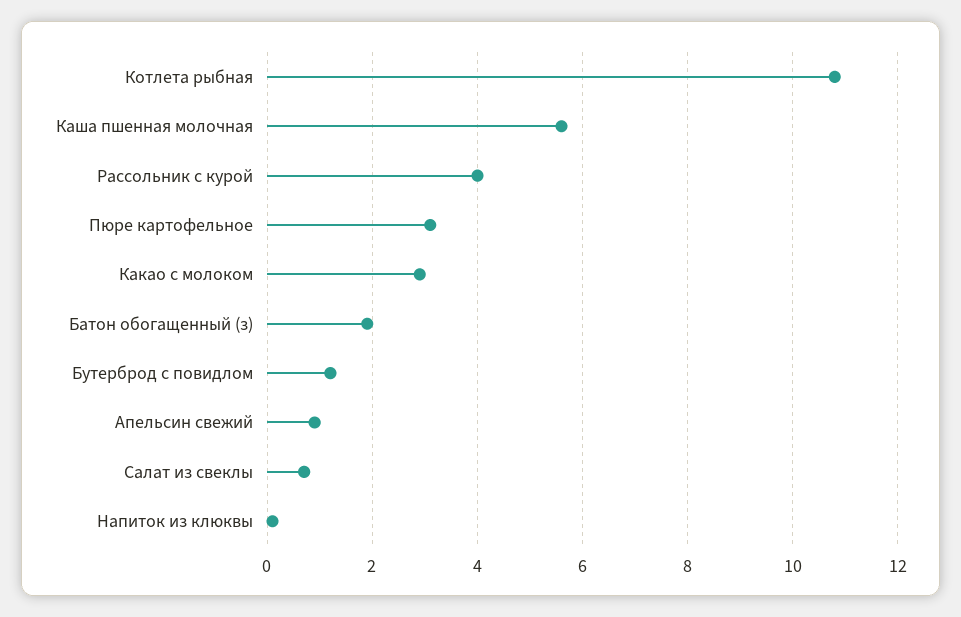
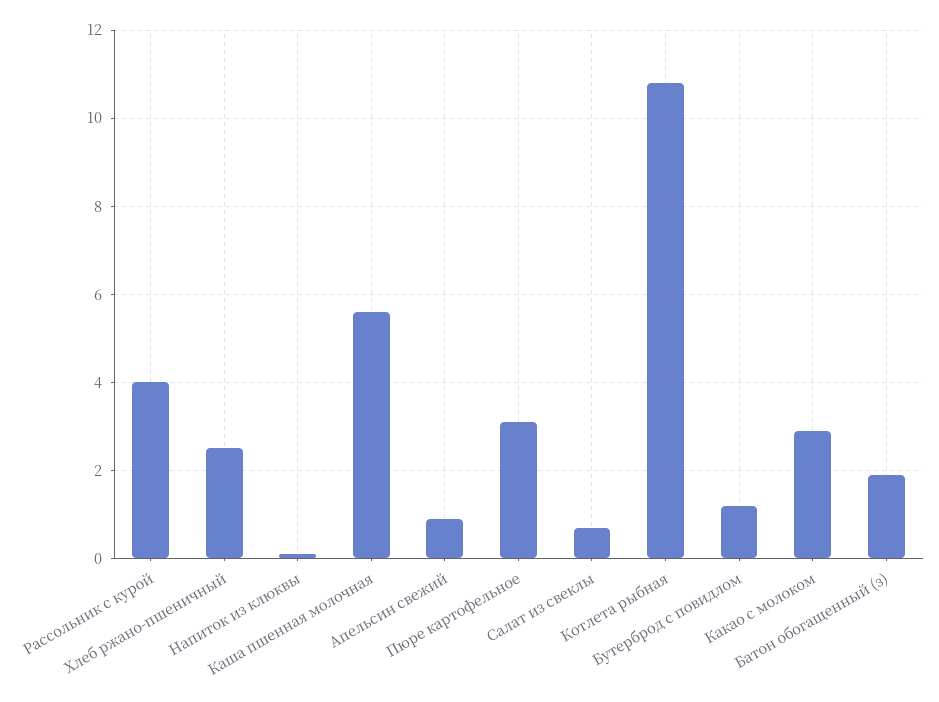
  {
    "Котлета рыбная": 11,
    "Каша пшенная молочная": 5.5,
    "Рассольник с курой": 4,
    "Пюре картофельное": 3,
    "Какао с молоком": 3,
    "Батон обогащенный (з)": 2,
    "Бутерброд с повидлом": 1,
    "Апельсин свежий": 1,
    "Салат из свеклы": 0.5,
-   "Напиток из клюквы": 0
+   "Напиток из клюквы": 0,
+   "Хлеб ржано-пшеничный": 2.5
  }

